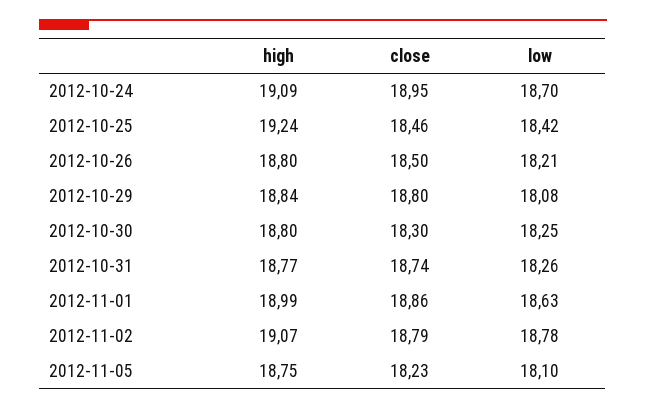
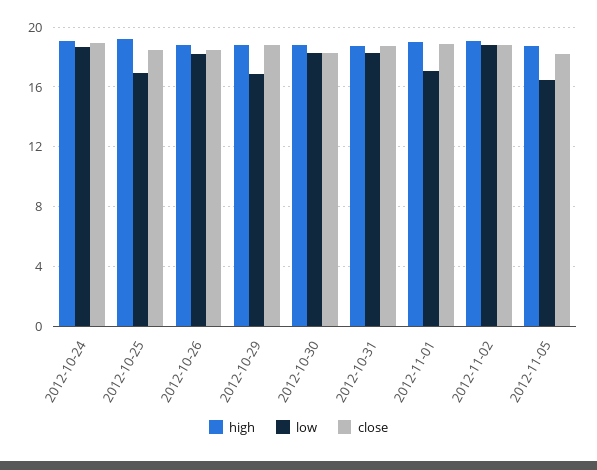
  {
    "high": {
      "2012-10-24": 19.09,
      "2012-10-25": 19.24,
      "2012-10-26": 18.8,
      "2012-10-29": 18.84,
      "2012-10-30": 18.8,
      "2012-10-31": 18.77,
      "2012-11-01": 18.99,
      "2012-11-02": 19.07,
      "2012-11-05": 18.75
    },
    "close": {
      "2012-10-24": 18.95,
      "2012-10-25": 18.46,
      "2012-10-26": 18.5,
      "2012-10-29": 18.8,
      "2012-10-30": 18.3,
      "2012-10-31": 18.74,
      "2012-11-01": 18.86,
      "2012-11-02": 18.79,
      "2012-11-05": 18.23
    },
    "low": {
      "2012-10-24": 18.7,
-     "2012-10-25": 18.42,
+     "2012-10-25": 17,
      "2012-10-26": 18.21,
-     "2012-10-29": 18.08,
+     "2012-10-29": 17,
      "2012-10-30": 18.25,
      "2012-10-31": 18.26,
-     "2012-11-01": 18.63,
+     "2012-11-01": 17,
      "2012-11-02": 18.78,
-     "2012-11-05": 18.1
+     "2012-11-05": 16.5
    }
  }

